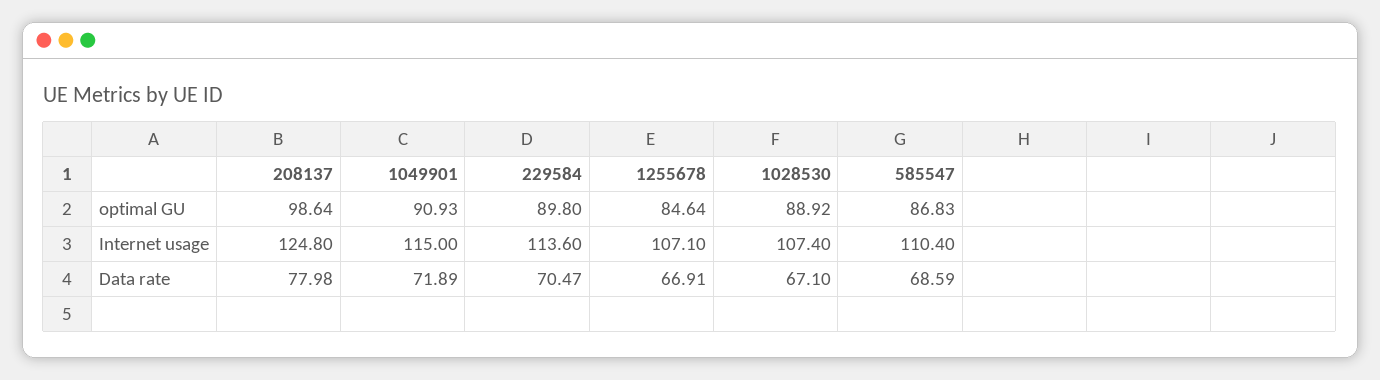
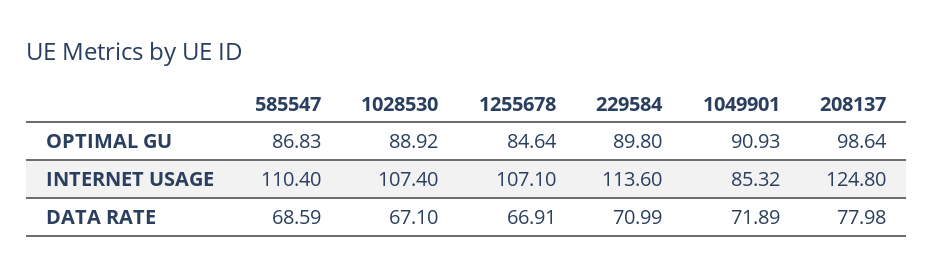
  {
    "208137": {
      "optimal GU": 98.64,
      "Internet usage": 124.8,
      "Data rate": 77.98
    },
    "1049901": {
      "optimal GU": 90.93,
-     "Internet usage": 115,
+     "Internet usage": 85.32,
      "Data rate": 71.89
    },
    "229584": {
      "optimal GU": 89.8,
      "Internet usage": 113.6,
-     "Data rate": 70.47
+     "Data rate": 70.99
    },
    "1255678": {
      "optimal GU": 84.64,
      "Internet usage": 107.1,
      "Data rate": 66.91
    },
    "1028530": {
      "optimal GU": 88.92,
      "Internet usage": 107.4,
      "Data rate": 67.1
    },
    "585547": {
      "optimal GU": 86.83,
      "Internet usage": 110.4,
      "Data rate": 68.59
    }
  }

